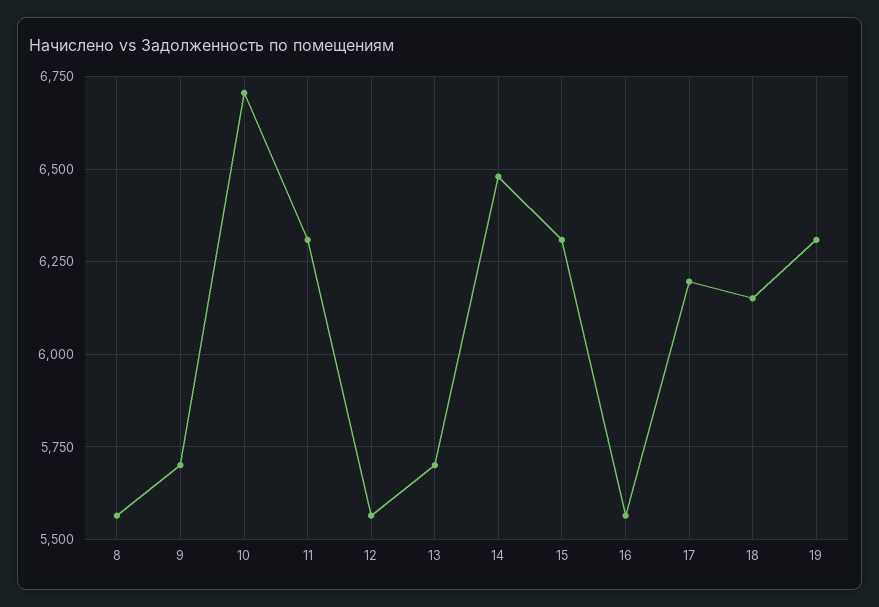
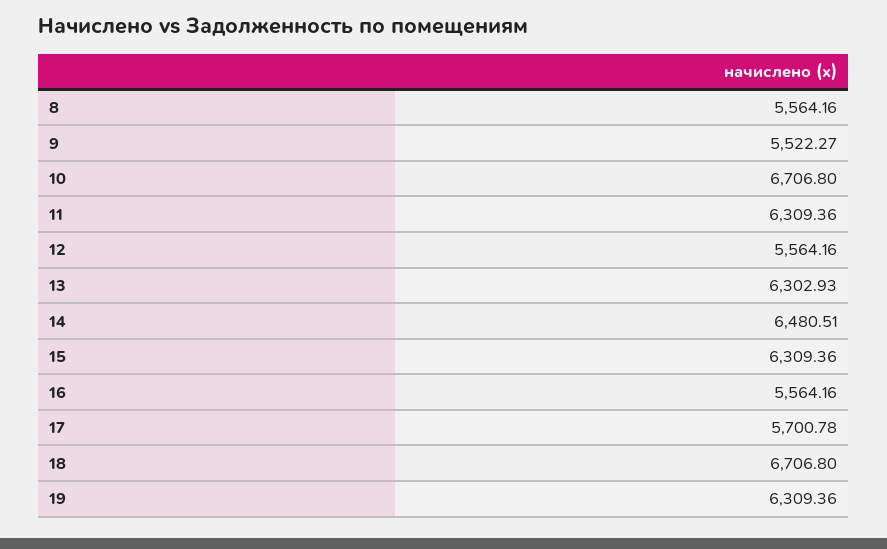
  {
    "8": 5564.16,
-   "9": 5700,
+   "9": 5522.27,
    "10": 6706.8,
    "11": 6309.36,
    "12": 5564.16,
-   "13": 5700,
+   "13": 6302.93,
    "14": 6480.51,
    "15": 6309.36,
    "16": 5564.16,
-   "17": 6200,
+   "17": 5700.78,
-   "18": 6150,
+   "18": 6706.8,
    "19": 6309.36
  }

